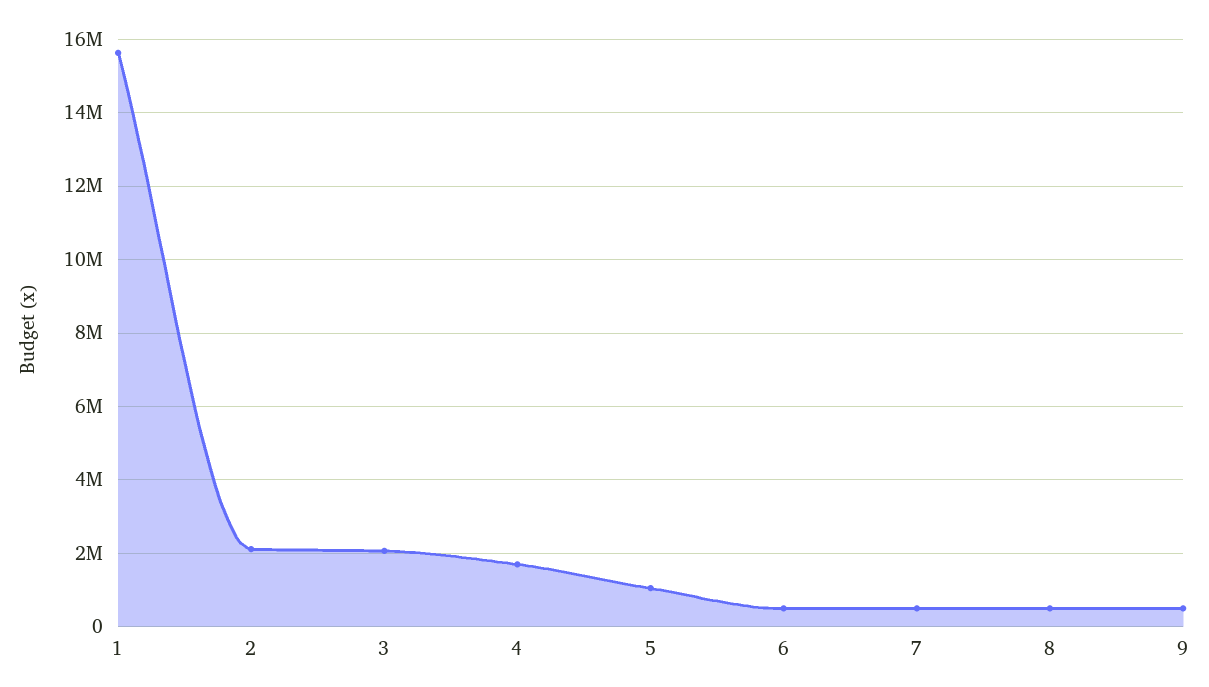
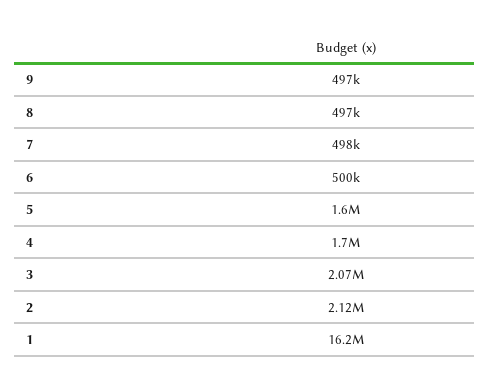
  {
-   "1": 15600000,
+   "1": 16200000,
    "2": 2120000,
    "3": 2070000,
    "4": 1700000,
-   "5": 1000000,
+   "5": 1600000,
    "6": 500000,
    "7": 498000,
    "8": 497000,
    "9": 497000
  }

